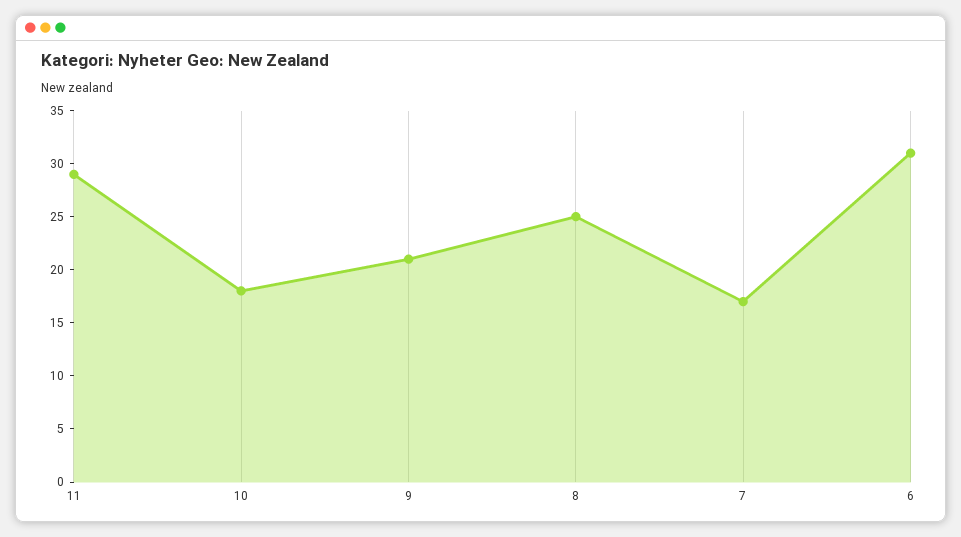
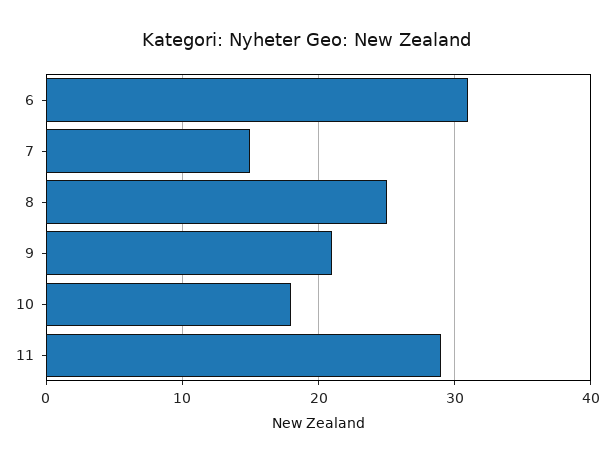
  {
    "11": 29,
    "10": 18,
    "9": 21,
    "8": 25,
-   "7": 17,
+   "7": 15,
    "6": 31
  }

